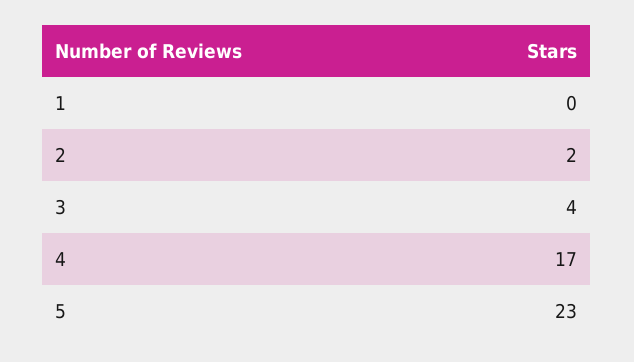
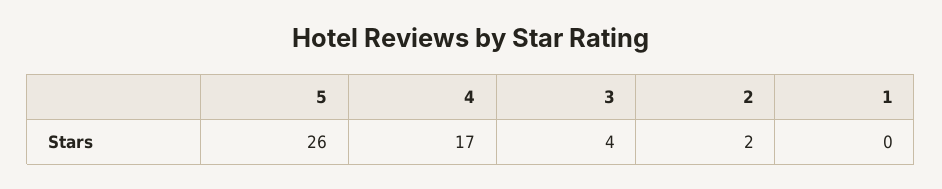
  {
    "1": 0,
    "2": 2,
    "3": 4,
    "4": 17,
-   "5": 23
+   "5": 26
  }

